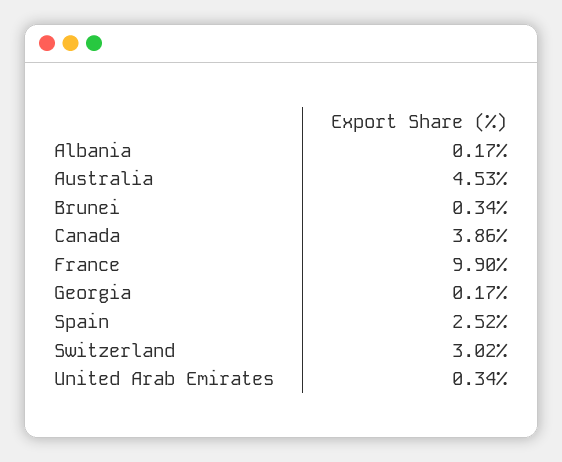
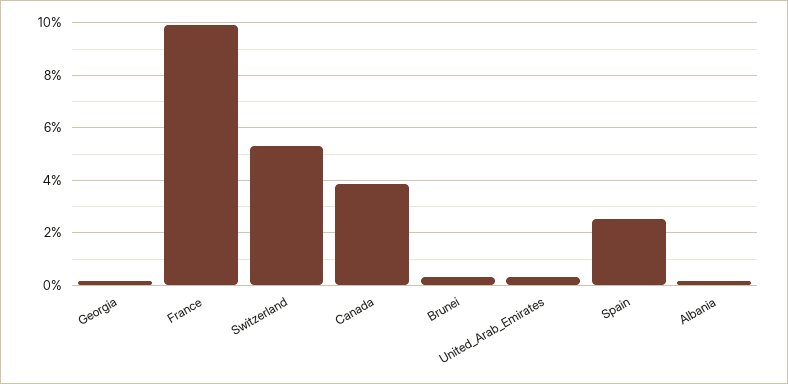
  {
    "Albania": 0.17,
-   "Australia": 4.53,
    "Brunei": 0.34,
    "Canada": 3.86,
    "France": 9.9,
    "Georgia": 0.17,
    "Spain": 2.52,
-   "Switzerland": 3.02,
+   "Switzerland": 5.25,
    "United Arab Emirates": 0.34
  }

